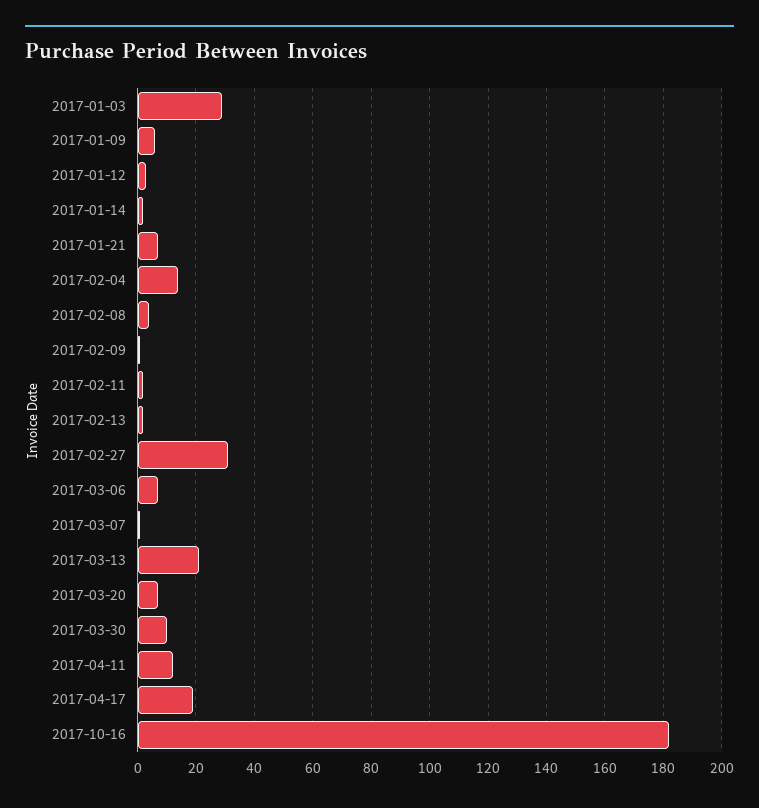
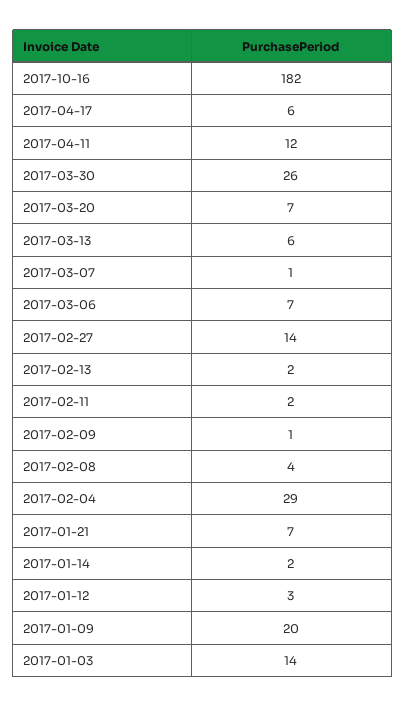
  {
-   "2017-01-03": 30,
+   "2017-01-03": 14,
-   "2017-01-09": 5,
+   "2017-01-09": 20,
    "2017-01-12": 3,
    "2017-01-14": 2,
    "2017-01-21": 7,
-   "2017-02-04": 15,
+   "2017-02-04": 29,
    "2017-02-08": 4,
    "2017-02-09": 1,
    "2017-02-11": 2,
    "2017-02-13": 2,
-   "2017-02-27": 30,
+   "2017-02-27": 14,
    "2017-03-06": 7,
    "2017-03-07": 1,
-   "2017-03-13": 20,
+   "2017-03-13": 6,
    "2017-03-20": 7,
-   "2017-03-30": 10,
+   "2017-03-30": 26,
    "2017-04-11": 12,
-   "2017-04-17": 20,
+   "2017-04-17": 6,
    "2017-10-16": 182
  }

